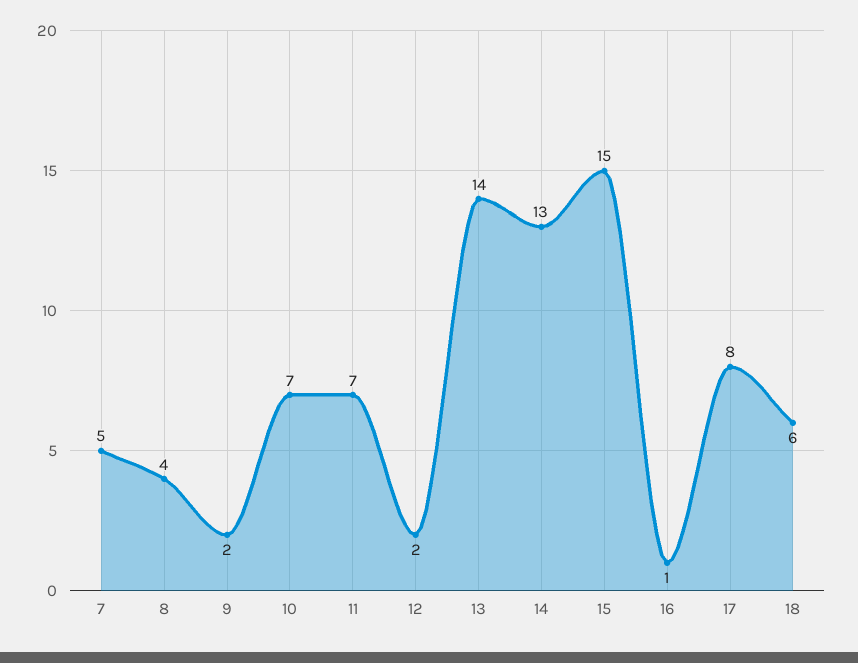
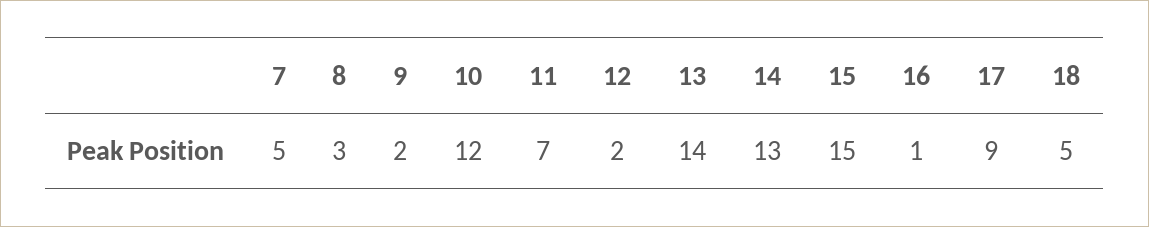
  {
    "7": 5,
-   "8": 4,
+   "8": 3,
    "9": 2,
-   "10": 7,
+   "10": 12,
    "11": 7,
    "12": 2,
    "13": 14,
    "14": 13,
    "15": 15,
    "16": 1,
-   "17": 8,
+   "17": 9,
-   "18": 6
+   "18": 5
  }

